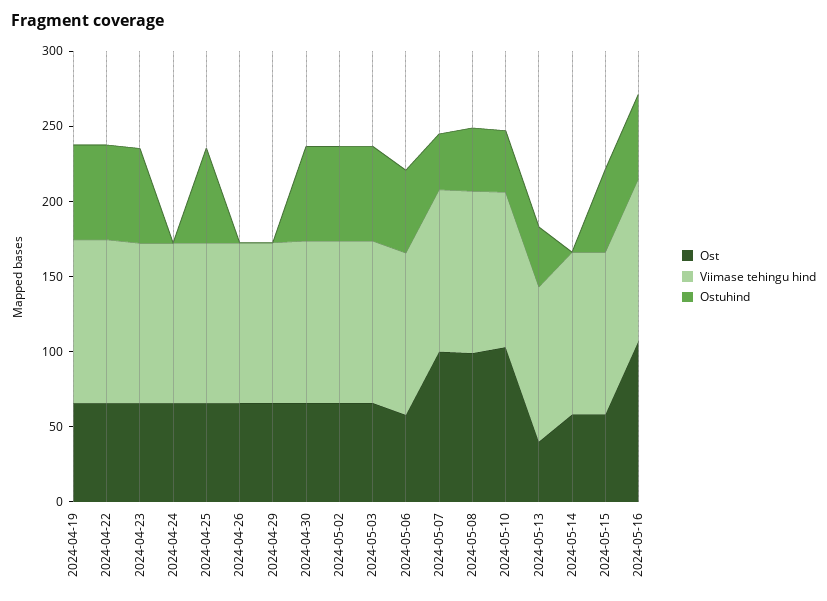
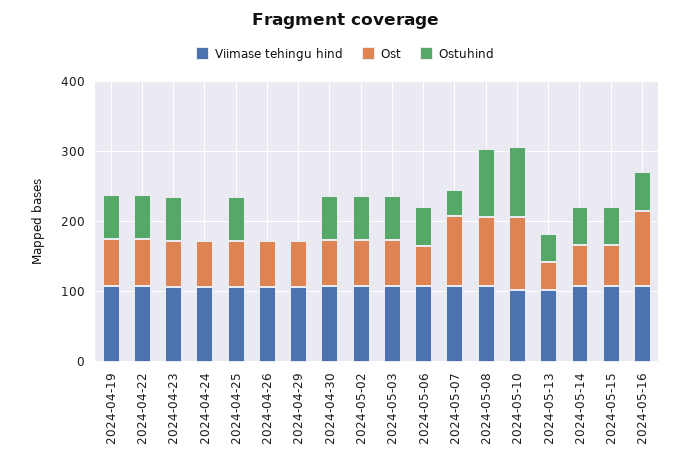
  {
    "Ost": {
      "2024-04-19": 70,
      "2024-04-22": 70,
      "2024-04-23": 70,
      "2024-04-24": 70,
      "2024-04-25": 70,
      "2024-04-26": 70,
      "2024-04-29": 70,
      "2024-04-30": 70,
      "2024-05-02": 70,
      "2024-05-03": 70,
      "2024-05-06": 60,
      "2024-05-07": 100,
      "2024-05-08": 100,
      "2024-05-10": 100,
      "2024-05-13": 40,
      "2024-05-14": 60,
      "2024-05-15": 60,
      "2024-05-16": 110
    },
    "Viimase tehingu hind": {
      "2024-04-19": 110,
      "2024-04-22": 110,
      "2024-04-23": 110,
      "2024-04-24": 110,
      "2024-04-25": 110,
      "2024-04-26": 110,
      "2024-04-29": 110,
      "2024-04-30": 110,
      "2024-05-02": 110,
      "2024-05-03": 110,
      "2024-05-06": 110,
      "2024-05-07": 110,
      "2024-05-08": 110,
      "2024-05-10": 100,
      "2024-05-13": 100,
      "2024-05-14": 110,
      "2024-05-15": 110,
      "2024-05-16": 110
    },
    "Ostuhind": {
      "2024-04-19": 60,
      "2024-04-22": 60,
      "2024-04-23": 60,
      "2024-04-24": 0,
      "2024-04-25": 60,
      "2024-04-26": 0,
      "2024-04-29": 0,
      "2024-04-30": 60,
      "2024-05-02": 60,
      "2024-05-03": 60,
      "2024-05-06": 60,
      "2024-05-07": 40,
-     "2024-05-08": 40,
+     "2024-05-08": 100,
-     "2024-05-10": 40,
+     "2024-05-10": 100,
      "2024-05-13": 40,
-     "2024-05-14": 0,
+     "2024-05-14": 60,
      "2024-05-15": 60,
      "2024-05-16": 60
    }
  }

